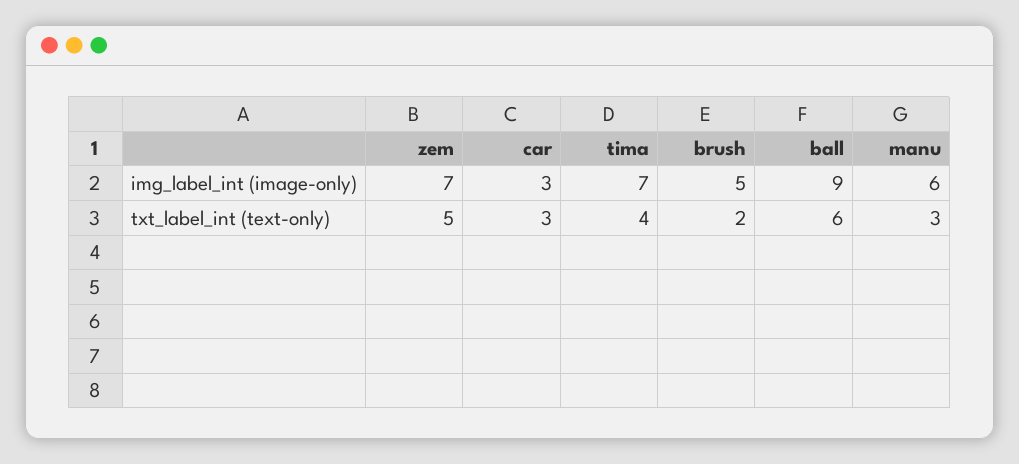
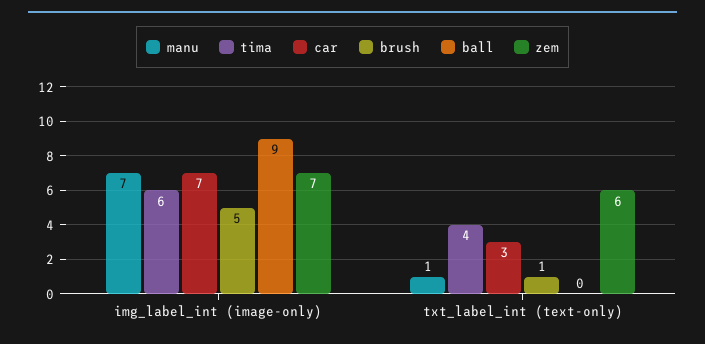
  {
    "zem": {
      "img_label_int (image-only)": 7,
-     "txt_label_int (text-only)": 5
+     "txt_label_int (text-only)": 6
    },
    "car": {
-     "img_label_int (image-only)": 3,
+     "img_label_int (image-only)": 7,
      "txt_label_int (text-only)": 3
    },
    "tima": {
-     "img_label_int (image-only)": 7,
+     "img_label_int (image-only)": 6,
      "txt_label_int (text-only)": 4
    },
    "brush": {
      "img_label_int (image-only)": 5,
-     "txt_label_int (text-only)": 2
+     "txt_label_int (text-only)": 1
    },
    "ball": {
      "img_label_int (image-only)": 9,
-     "txt_label_int (text-only)": 6
+     "txt_label_int (text-only)": 0
    },
    "manu": {
-     "img_label_int (image-only)": 6,
+     "img_label_int (image-only)": 7,
-     "txt_label_int (text-only)": 3
+     "txt_label_int (text-only)": 1
    }
  }

